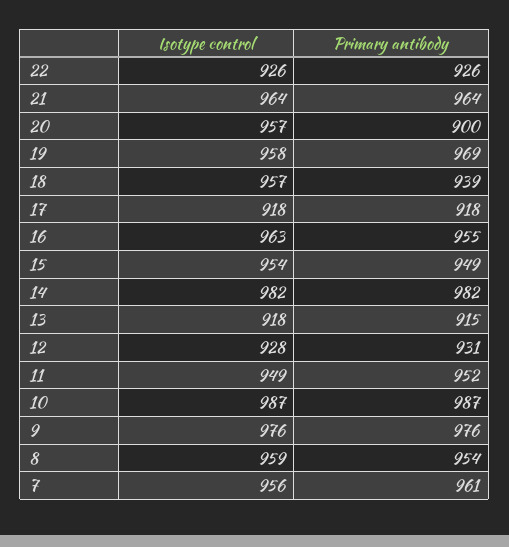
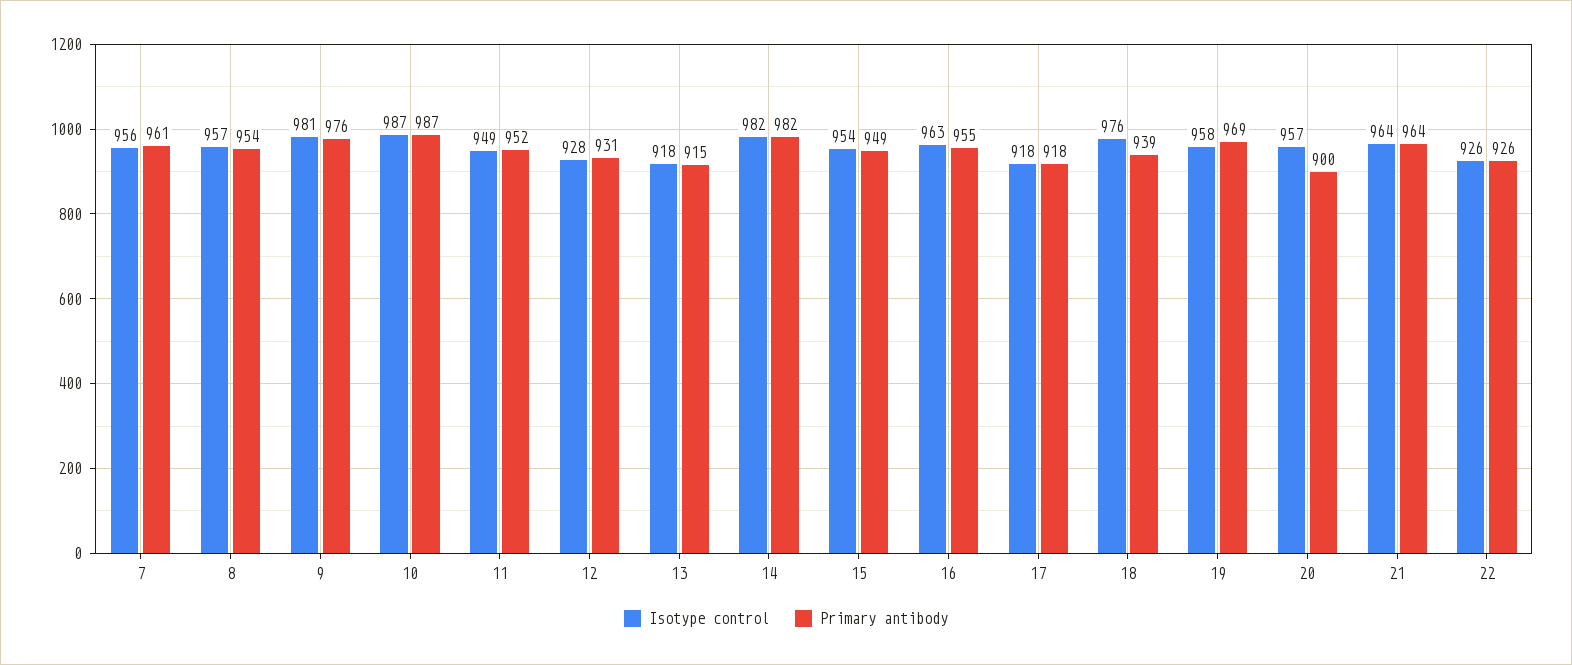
  {
    "Isotype control": {
      "22": 926,
      "21": 964,
      "20": 957,
      "19": 958,
-     "18": 957,
+     "18": 976,
      "17": 918,
      "16": 963,
      "15": 954,
      "14": 982,
      "13": 918,
      "12": 928,
      "11": 949,
      "10": 987,
-     "9": 976,
+     "9": 981,
-     "8": 959,
+     "8": 957,
      "7": 956
    },
    "Primary antibody": {
      "22": 926,
      "21": 964,
      "20": 900,
      "19": 969,
      "18": 939,
      "17": 918,
      "16": 955,
      "15": 949,
      "14": 982,
      "13": 915,
      "12": 931,
      "11": 952,
      "10": 987,
      "9": 976,
      "8": 954,
      "7": 961
    }
  }

